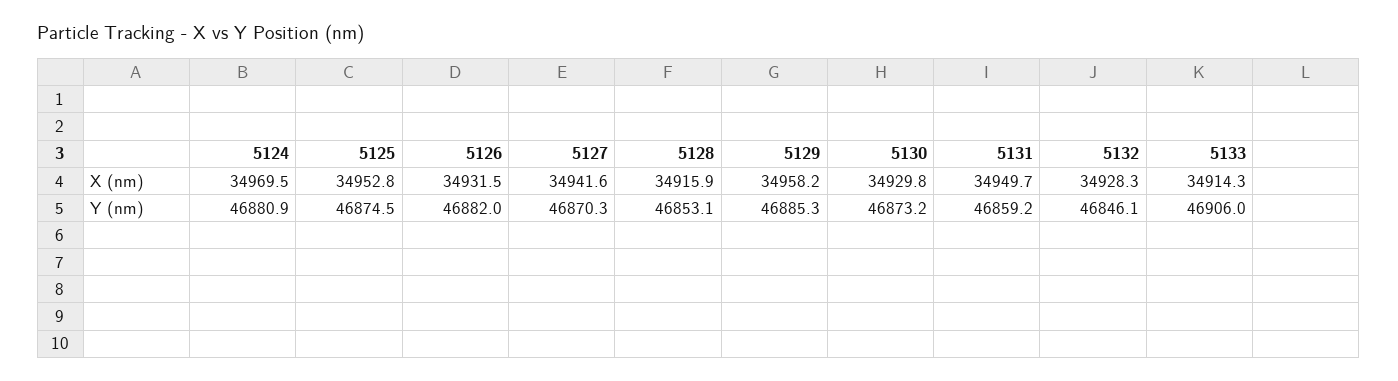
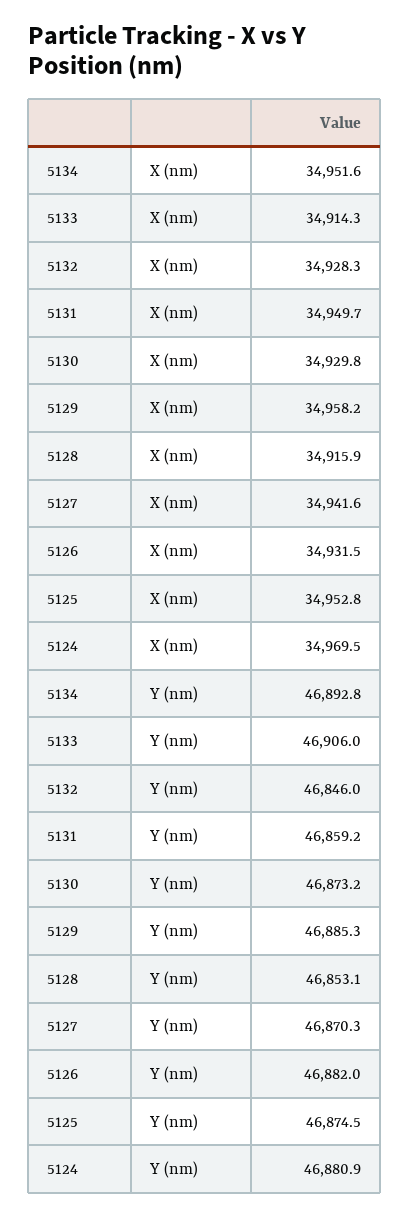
  {
    "5124": {
      "X (nm)": 34969.5,
      "Y (nm)": 46880.9
    },
    "5125": {
      "X (nm)": 34952.8,
      "Y (nm)": 46874.5
    },
    "5126": {
      "X (nm)": 34931.5,
      "Y (nm)": 46882
    },
    "5127": {
      "X (nm)": 34941.6,
      "Y (nm)": 46870.3
    },
    "5128": {
      "X (nm)": 34915.9,
      "Y (nm)": 46853.1
    },
    "5129": {
      "X (nm)": 34958.2,
      "Y (nm)": 46885.3
    },
    "5130": {
      "X (nm)": 34929.8,
      "Y (nm)": 46873.2
    },
    "5131": {
      "X (nm)": 34949.7,
      "Y (nm)": 46859.2
    },
    "5132": {
      "X (nm)": 34928.3,
-     "Y (nm)": 46846.1
+     "Y (nm)": 46846
    },
    "5133": {
      "X (nm)": 34914.3,
      "Y (nm)": 46906
-   }
+   },
+   "5134": {
+     "X (nm)": 34951.6,
+     "Y (nm)": 46892.8
+   }
  }

